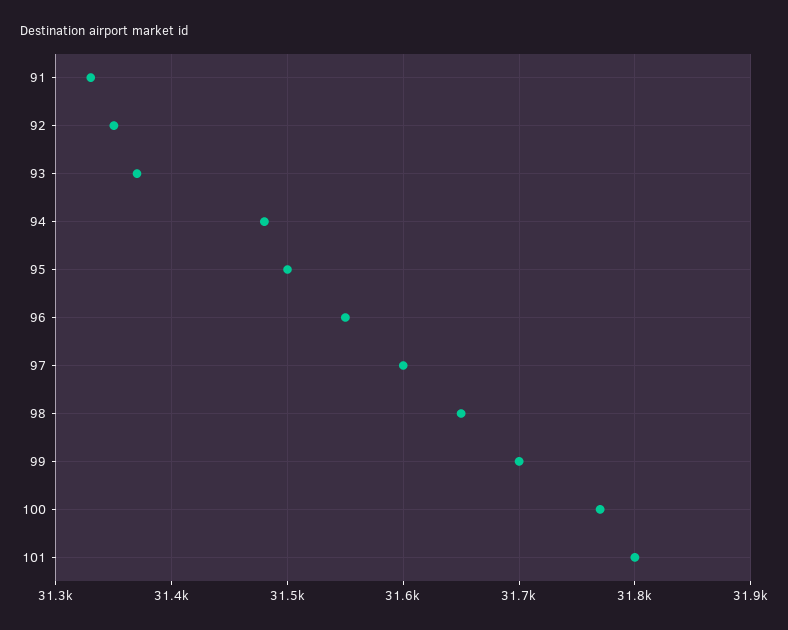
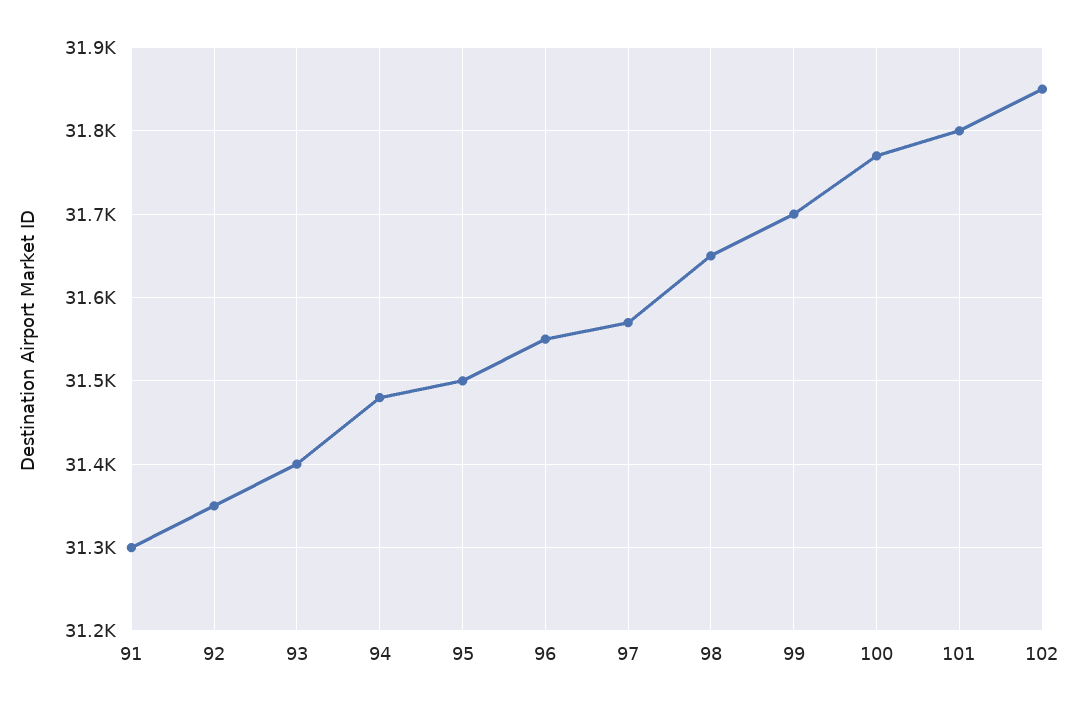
  {
-   "91": 31330,
+   "91": 31300,
    "92": 31350,
-   "93": 31370,
+   "93": 31400,
    "94": 31480,
    "95": 31500,
    "96": 31550,
-   "97": 31600,
+   "97": 31570,
    "98": 31650,
    "99": 31700,
    "100": 31770,
-   "101": 31800
+   "101": 31800,
+   "102": 31850
  }

